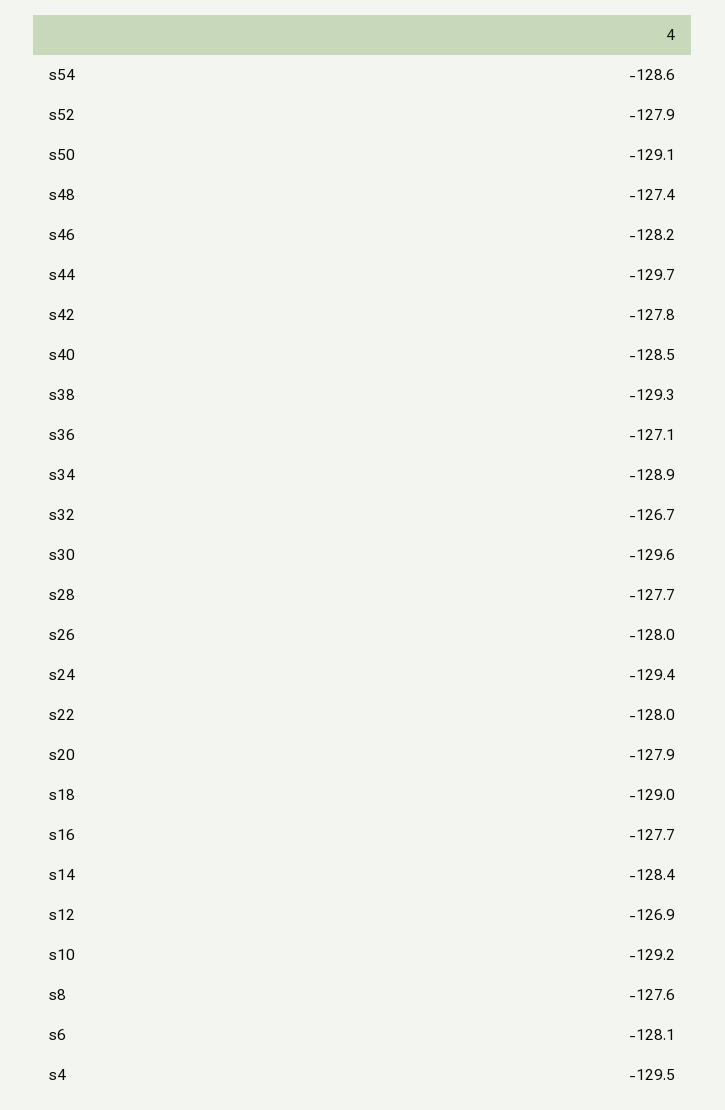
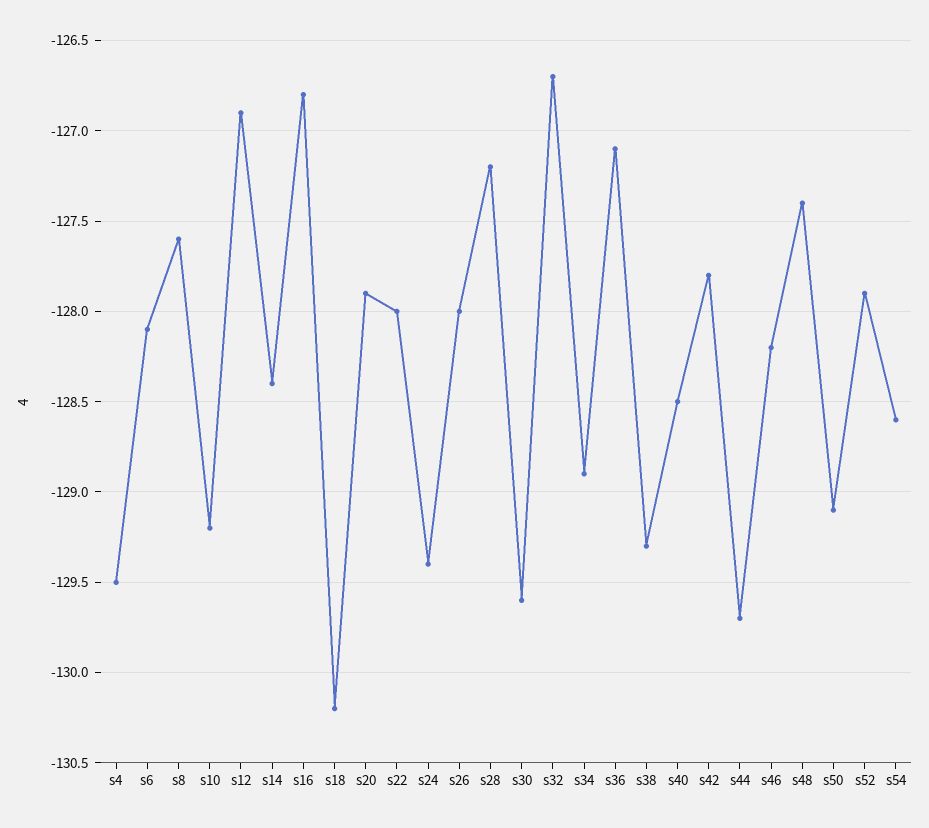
  {
    "s54": -128.6,
    "s52": -127.9,
    "s50": -129.1,
    "s48": -127.4,
    "s46": -128.2,
    "s44": -129.7,
    "s42": -127.8,
    "s40": -128.5,
    "s38": -129.3,
    "s36": -127.1,
    "s34": -128.9,
    "s32": -126.7,
    "s30": -129.6,
-   "s28": -127.7,
+   "s28": -127.2,
    "s26": -128,
    "s24": -129.4,
    "s22": -128,
    "s20": -127.9,
-   "s18": -129,
+   "s18": -130.2,
-   "s16": -127.7,
+   "s16": -126.8,
    "s14": -128.4,
    "s12": -126.9,
    "s10": -129.2,
    "s8": -127.6,
    "s6": -128.1,
    "s4": -129.5
  }

